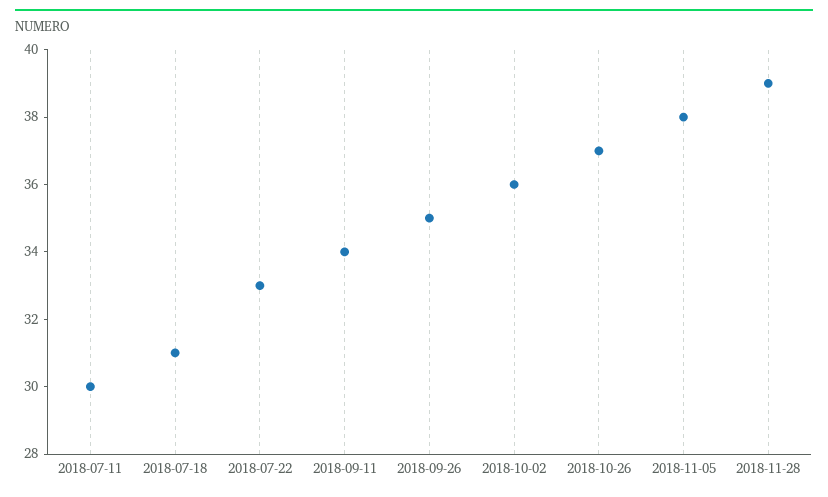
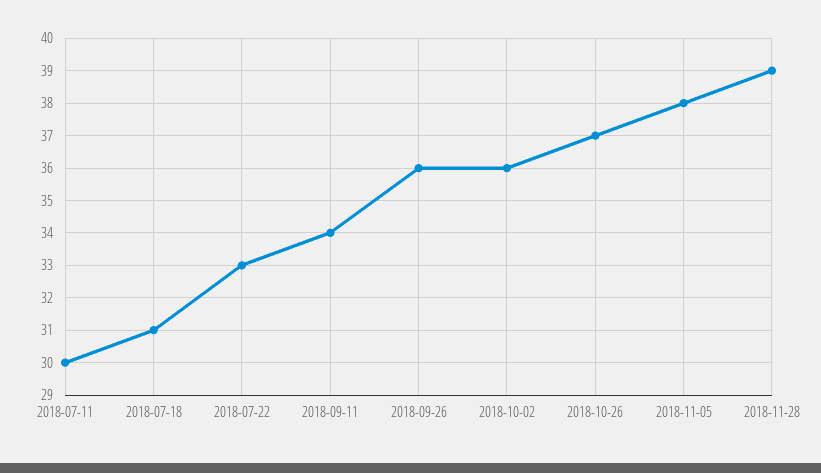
  {
    "2018-07-11": 30,
    "2018-07-18": 31,
    "2018-07-22": 33,
    "2018-09-11": 34,
-   "2018-09-26": 35,
+   "2018-09-26": 36,
    "2018-10-02": 36,
    "2018-10-26": 37,
    "2018-11-05": 38,
    "2018-11-28": 39
  }

